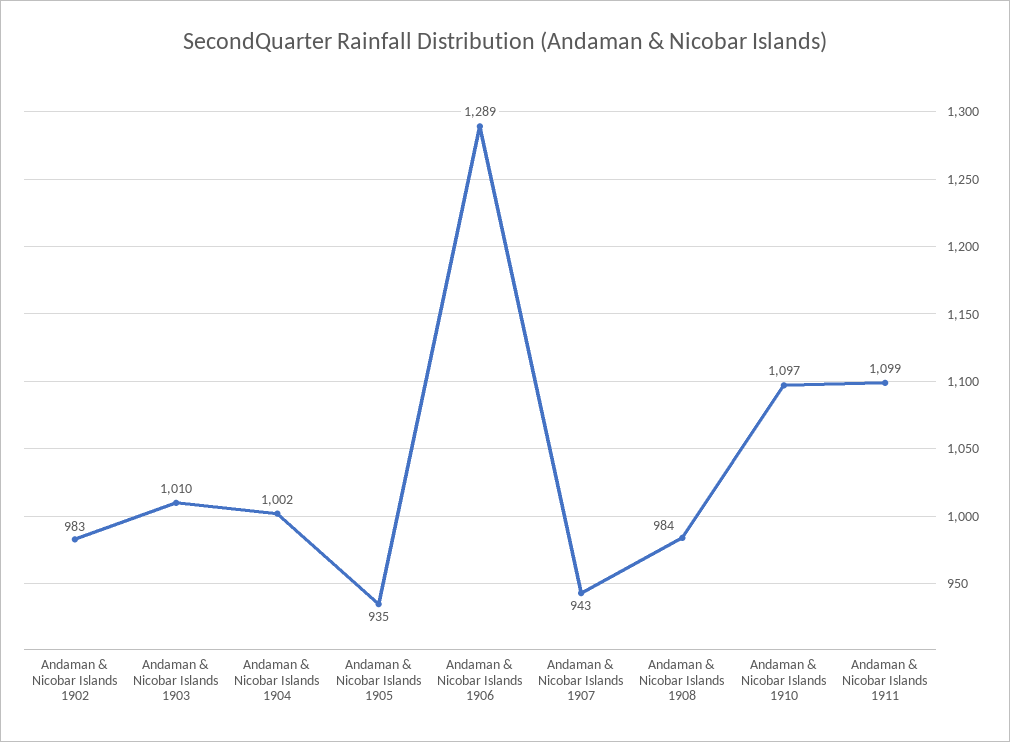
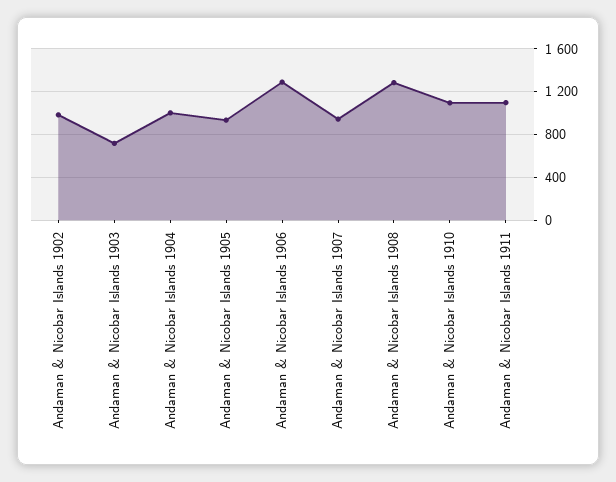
  {
    "Andaman & Nicobar Islands 1902": 983,
-   "Andaman & Nicobar Islands 1903": 1010,
+   "Andaman & Nicobar Islands 1903": 700,
    "Andaman & Nicobar Islands 1904": 1002,
    "Andaman & Nicobar Islands 1905": 935,
    "Andaman & Nicobar Islands 1906": 1289,
    "Andaman & Nicobar Islands 1907": 943,
-   "Andaman & Nicobar Islands 1908": 984,
+   "Andaman & Nicobar Islands 1908": 1300,
    "Andaman & Nicobar Islands 1910": 1097,
    "Andaman & Nicobar Islands 1911": 1099
  }

